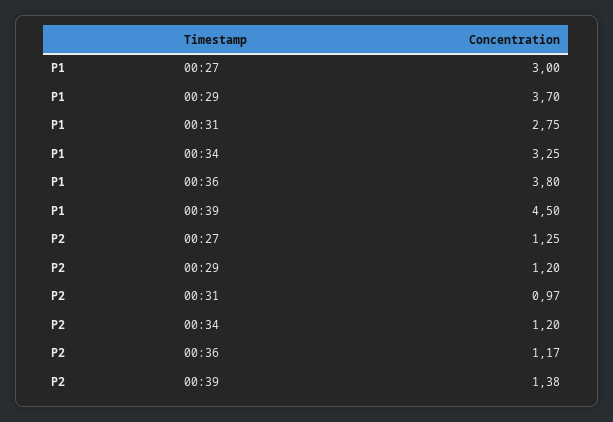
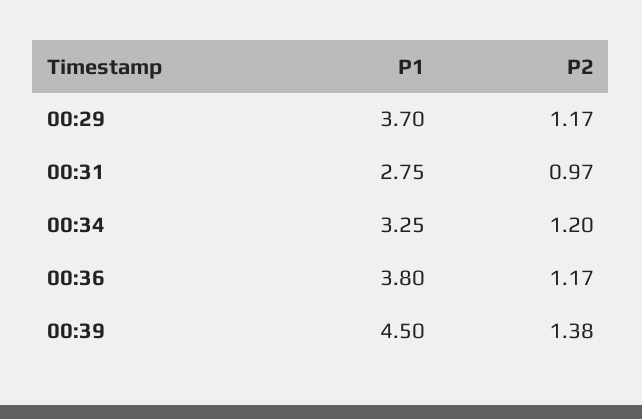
  {
    "P1": {
-     "00:27": 3,
      "00:29": 3.7,
      "00:31": 2.75,
      "00:34": 3.25,
      "00:36": 3.8,
      "00:39": 4.5
    },
    "P2": {
-     "00:27": 1.25,
-     "00:29": 1.2,
+     "00:29": 1.17,
      "00:31": 0.97,
      "00:34": 1.2,
      "00:36": 1.17,
      "00:39": 1.38
    }
  }

